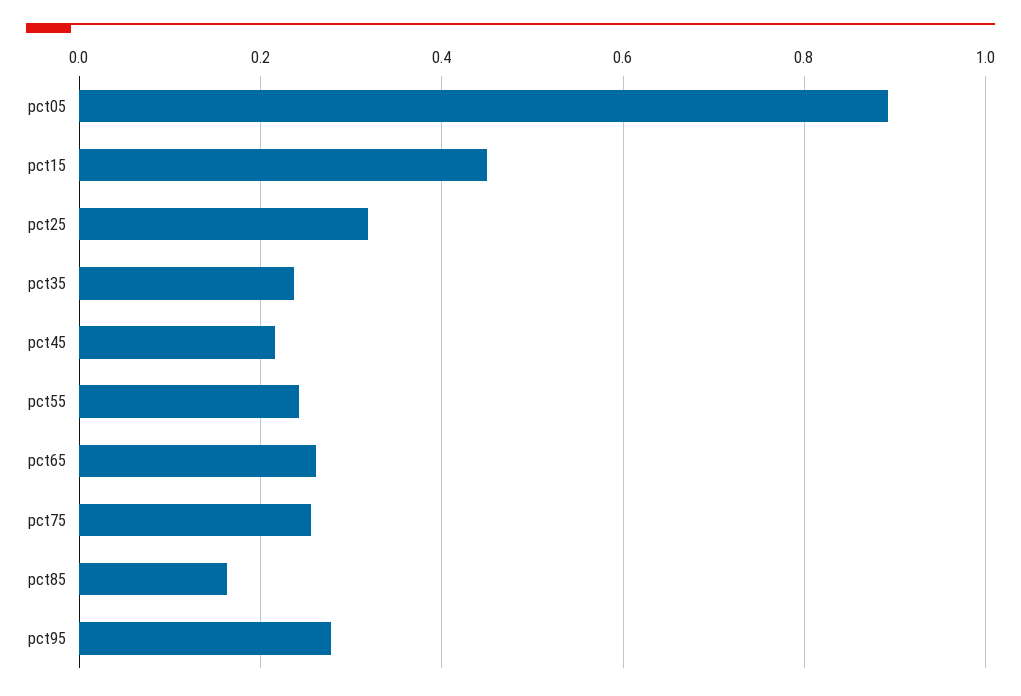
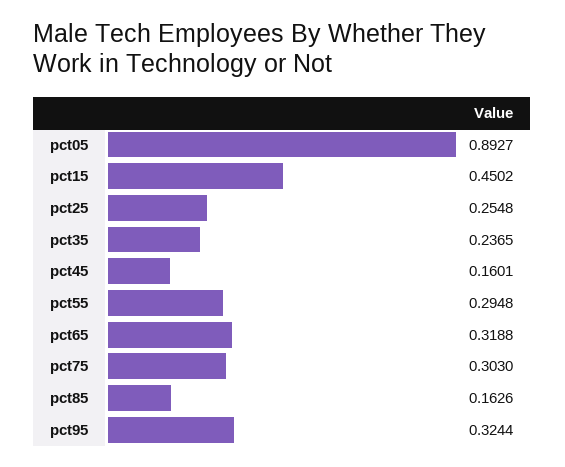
  {
    "pct05": 0.8927,
    "pct15": 0.4502,
-   "pct25": 0.32,
+   "pct25": 0.2548,
    "pct35": 0.2365,
-   "pct45": 0.22,
+   "pct45": 0.1601,
-   "pct55": 0.24,
+   "pct55": 0.2948,
-   "pct65": 0.26,
+   "pct65": 0.3188,
-   "pct75": 0.26,
+   "pct75": 0.303,
    "pct85": 0.1626,
-   "pct95": 0.28
+   "pct95": 0.3244
  }

